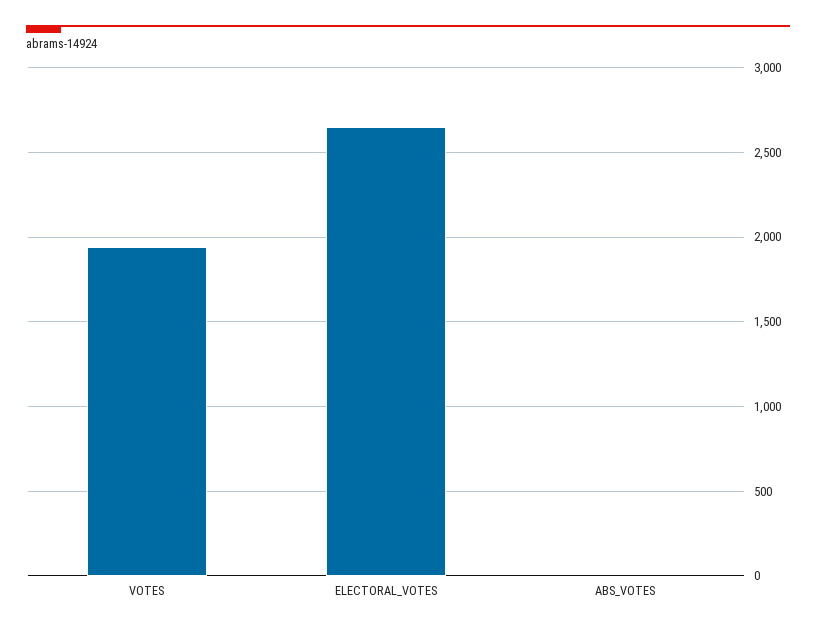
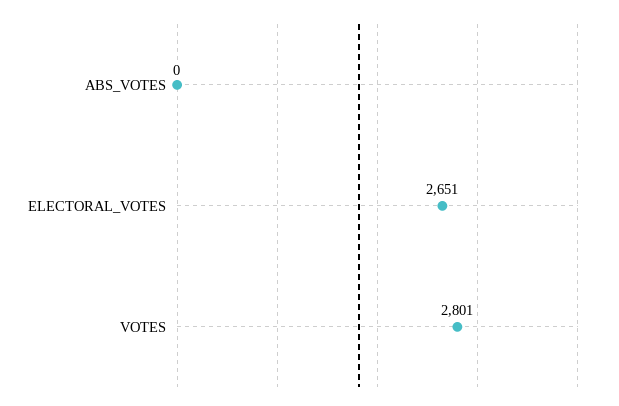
  {
-   "VOTES": 1950,
+   "VOTES": 2801,
    "ELECTORAL_VOTES": 2651,
    "ABS_VOTES": 0
  }

